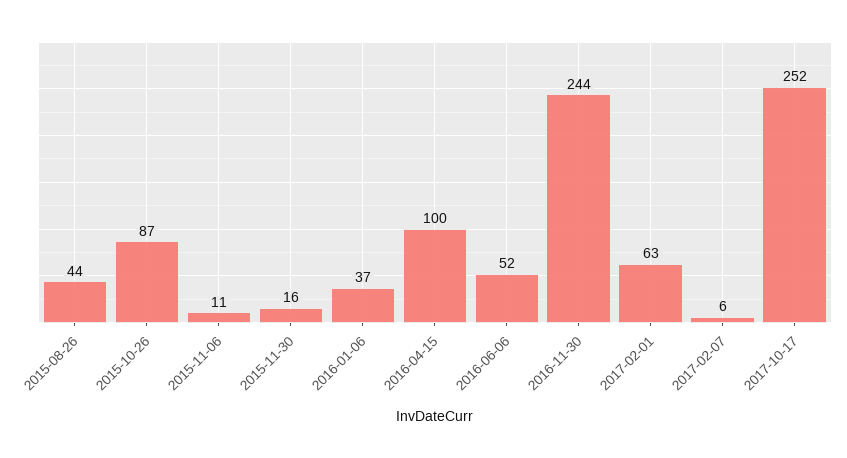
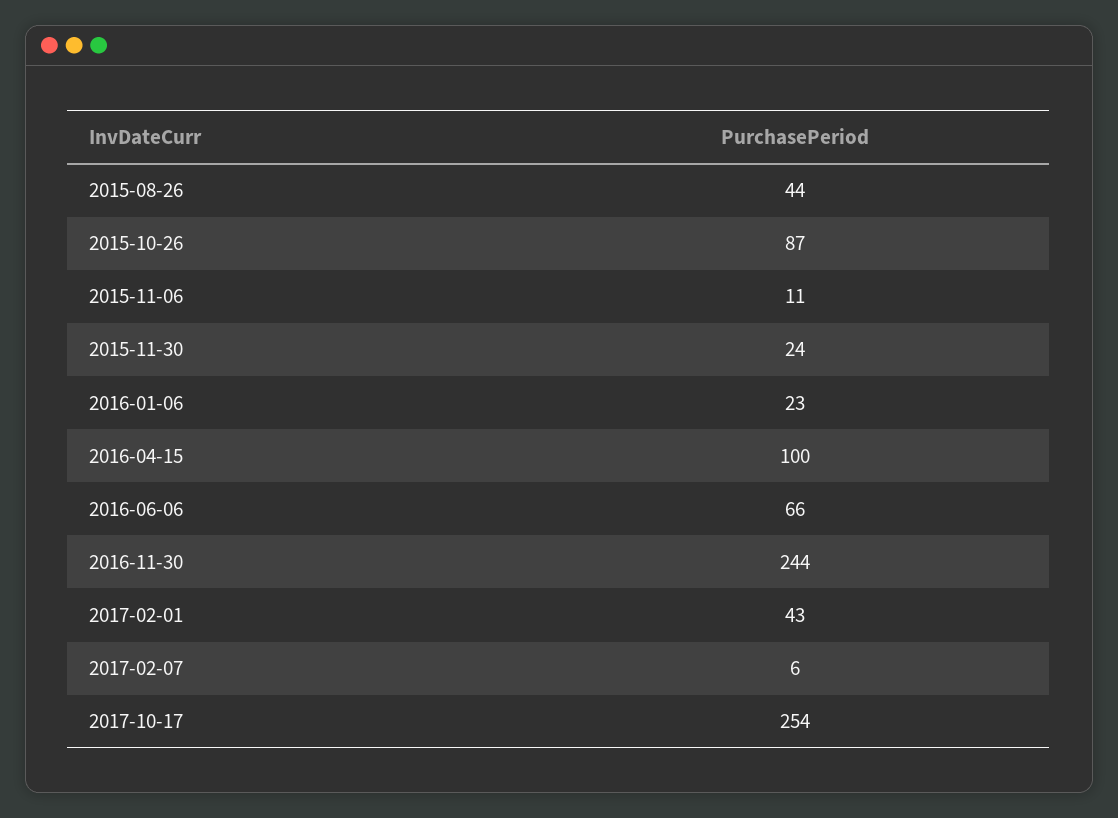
  {
    "2015-08-26": 44,
    "2015-10-26": 87,
    "2015-11-06": 11,
-   "2015-11-30": 16,
+   "2015-11-30": 24,
-   "2016-01-06": 37,
+   "2016-01-06": 23,
    "2016-04-15": 100,
-   "2016-06-06": 52,
+   "2016-06-06": 66,
    "2016-11-30": 244,
-   "2017-02-01": 63,
+   "2017-02-01": 43,
    "2017-02-07": 6,
-   "2017-10-17": 252
+   "2017-10-17": 254
  }

